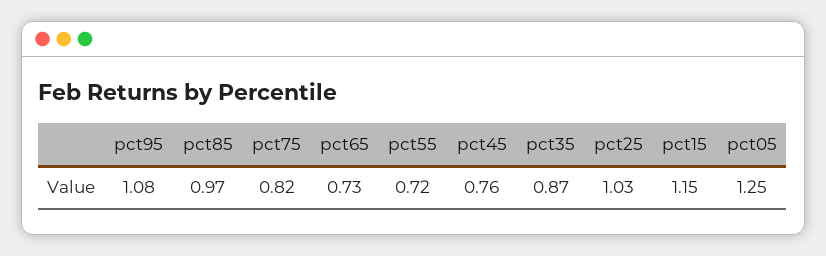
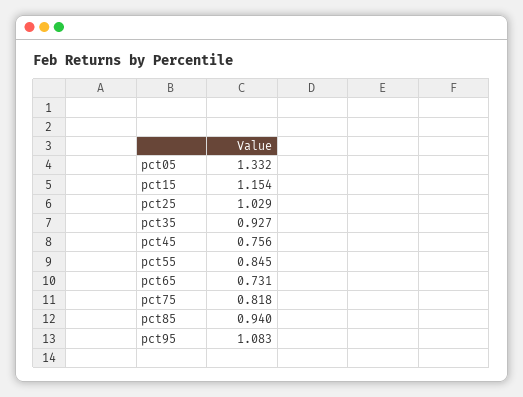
  {
    "pct95": 1.083,
-   "pct85": 0.97,
+   "pct85": 0.94,
    "pct75": 0.818,
    "pct65": 0.731,
-   "pct55": 0.72,
+   "pct55": 0.845,
    "pct45": 0.756,
-   "pct35": 0.87,
+   "pct35": 0.927,
    "pct25": 1.029,
    "pct15": 1.154,
-   "pct05": 1.25
+   "pct05": 1.332
  }

